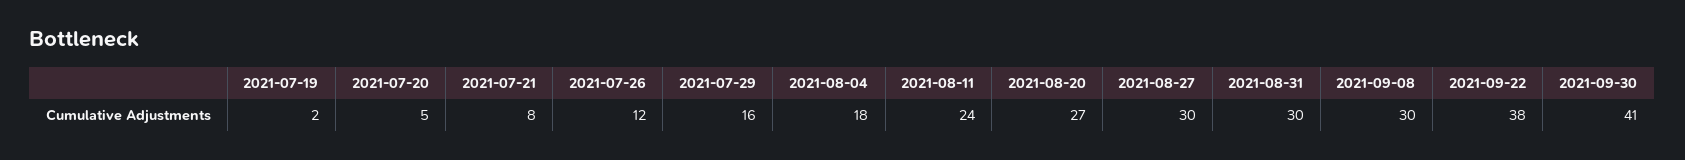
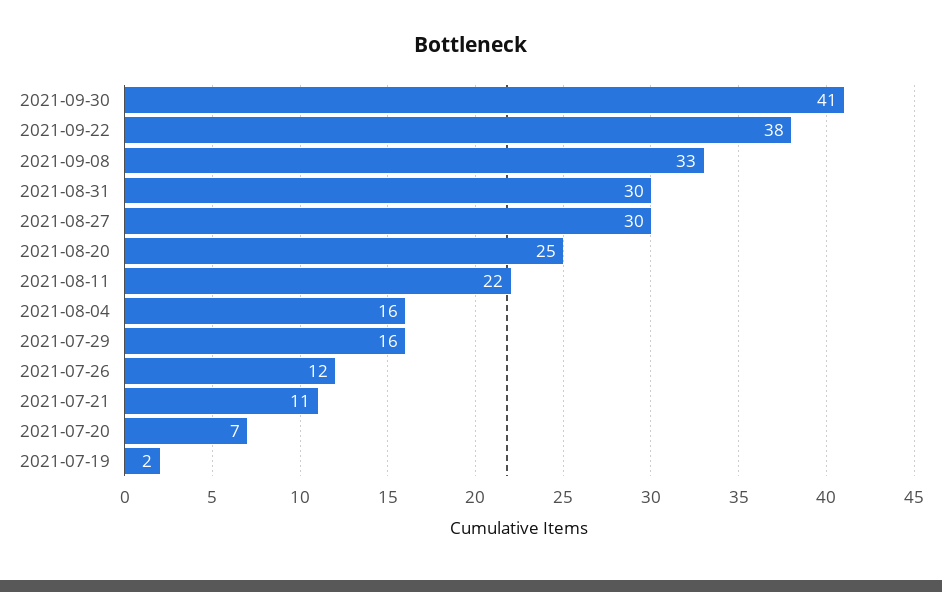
  {
    "2021-07-19": 2,
-   "2021-07-20": 5,
+   "2021-07-20": 7,
-   "2021-07-21": 8,
+   "2021-07-21": 11,
    "2021-07-26": 12,
    "2021-07-29": 16,
-   "2021-08-04": 18,
+   "2021-08-04": 16,
-   "2021-08-11": 24,
+   "2021-08-11": 22,
-   "2021-08-20": 27,
+   "2021-08-20": 25,
    "2021-08-27": 30,
    "2021-08-31": 30,
-   "2021-09-08": 30,
+   "2021-09-08": 33,
    "2021-09-22": 38,
    "2021-09-30": 41
  }

